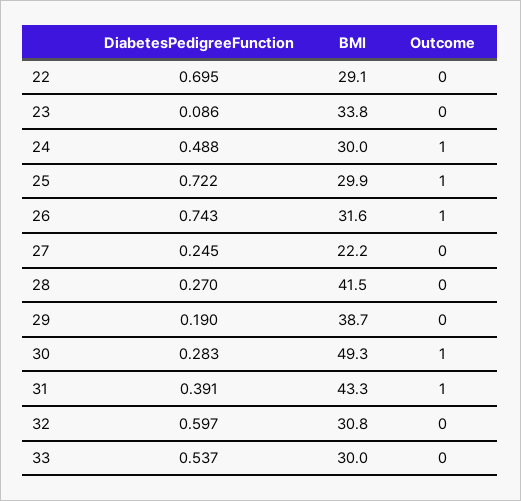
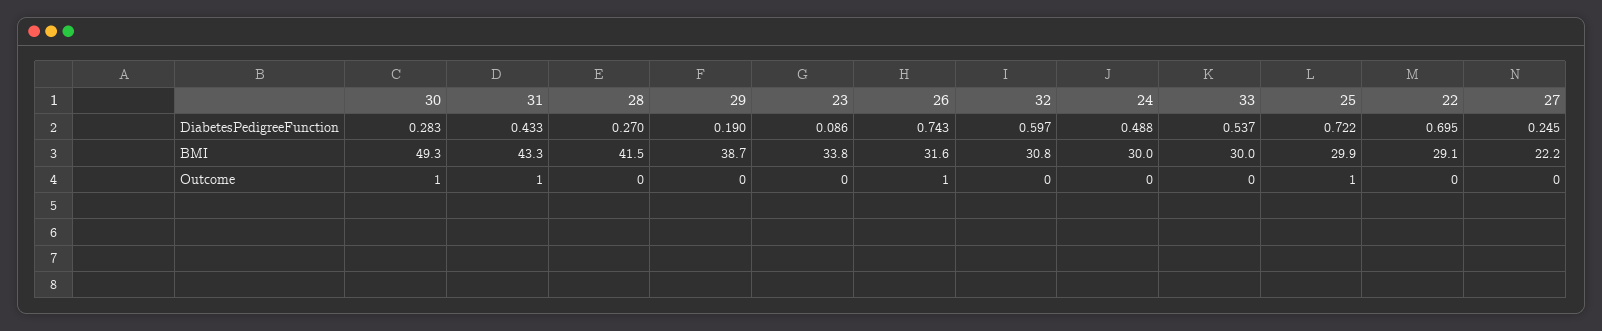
  {
    "DiabetesPedigreeFunction": {
      "22": 0.695,
      "23": 0.086,
      "24": 0.488,
      "25": 0.722,
      "26": 0.743,
      "27": 0.245,
      "28": 0.27,
      "29": 0.19,
      "30": 0.283,
-     "31": 0.391,
+     "31": 0.433,
      "32": 0.597,
      "33": 0.537
    },
    "BMI": {
      "22": 29.1,
      "23": 33.8,
      "24": 30,
      "25": 29.9,
      "26": 31.6,
      "27": 22.2,
      "28": 41.5,
      "29": 38.7,
      "30": 49.3,
      "31": 43.3,
      "32": 30.8,
      "33": 30
    },
    "Outcome": {
      "22": 0,
      "23": 0,
-     "24": 1,
+     "24": 0,
      "25": 1,
      "26": 1,
      "27": 0,
      "28": 0,
      "29": 0,
      "30": 1,
      "31": 1,
      "32": 0,
      "33": 0
    }
  }

